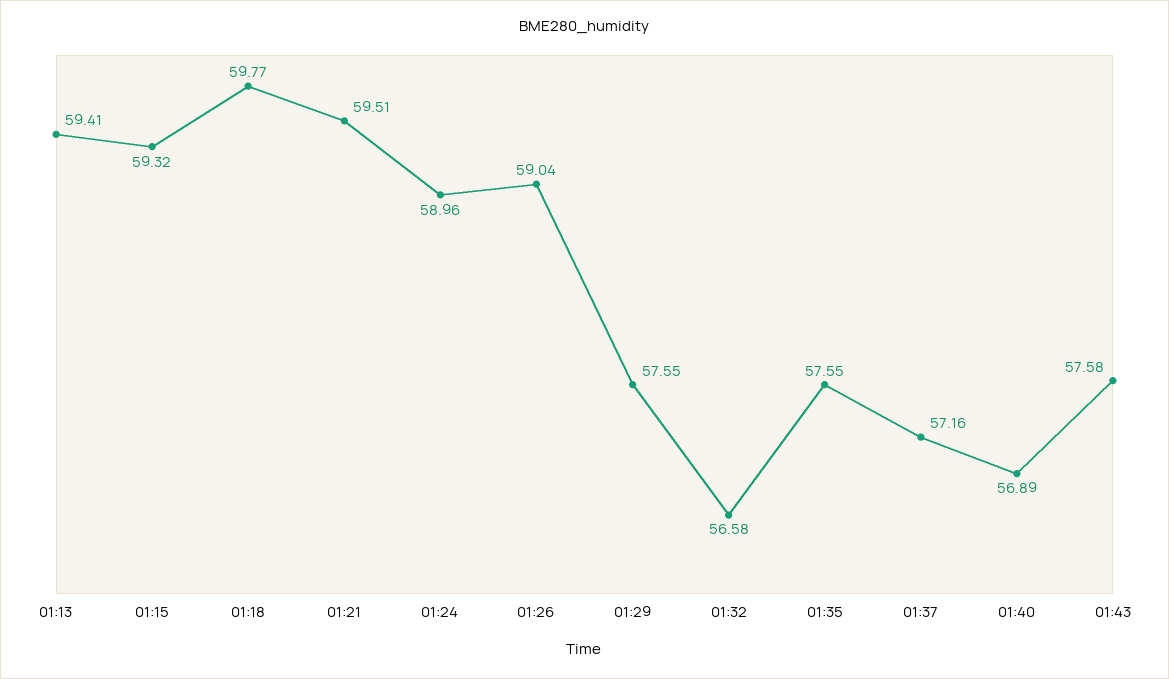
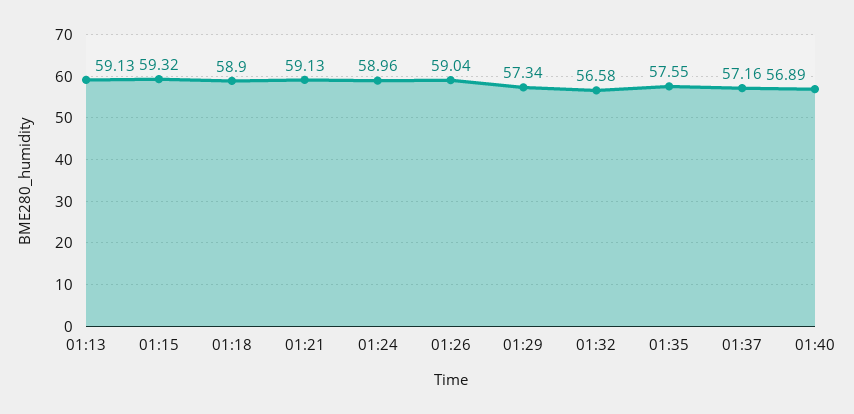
  {
-   "01:13": 59.41,
+   "01:13": 59.13,
    "01:15": 59.32,
-   "01:18": 59.77,
+   "01:18": 58.9,
-   "01:21": 59.51,
+   "01:21": 59.13,
    "01:24": 58.96,
    "01:26": 59.04,
-   "01:29": 57.55,
+   "01:29": 57.34,
    "01:32": 56.58,
    "01:35": 57.55,
    "01:37": 57.16,
-   "01:40": 56.89,
+   "01:40": 56.89
-   "01:43": 57.58
  }

